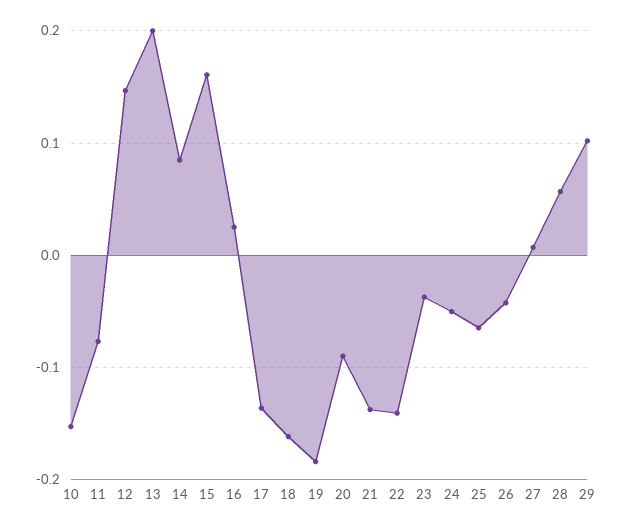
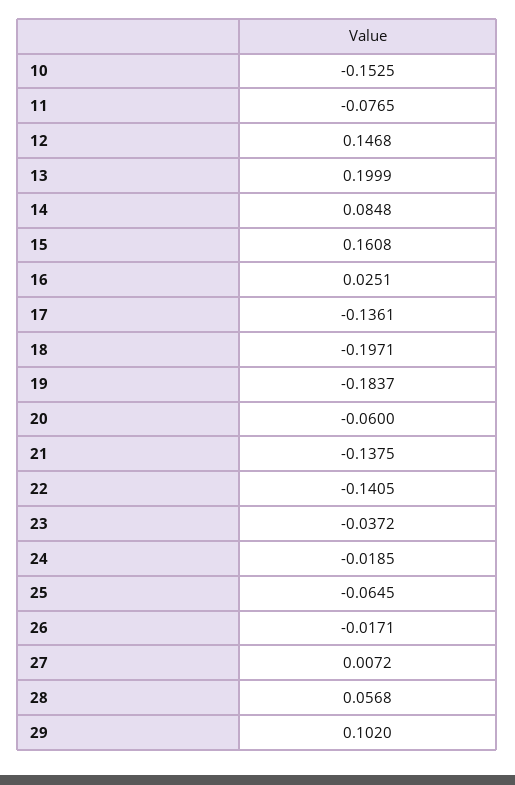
  {
    "10": -0.1525,
    "11": -0.0765,
    "12": 0.1468,
    "13": 0.1999,
    "14": 0.0848,
    "15": 0.1608,
    "16": 0.0251,
    "17": -0.1361,
-   "18": -0.16,
+   "18": -0.1971,
    "19": -0.1837,
-   "20": -0.09,
+   "20": -0.06,
    "21": -0.1375,
    "22": -0.1405,
    "23": -0.0372,
-   "24": -0.05,
+   "24": -0.0185,
    "25": -0.0645,
-   "26": -0.04,
+   "26": -0.0171,
    "27": 0.0072,
    "28": 0.0568,
    "29": 0.102
  }

